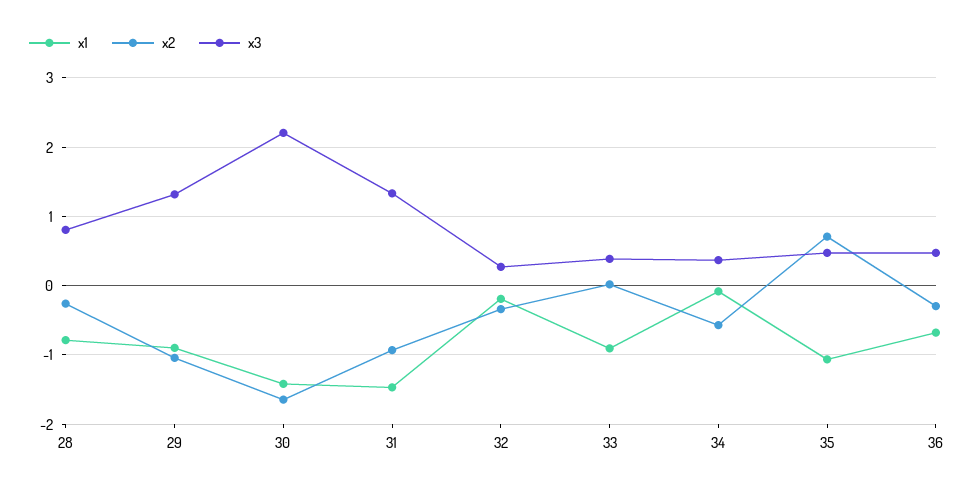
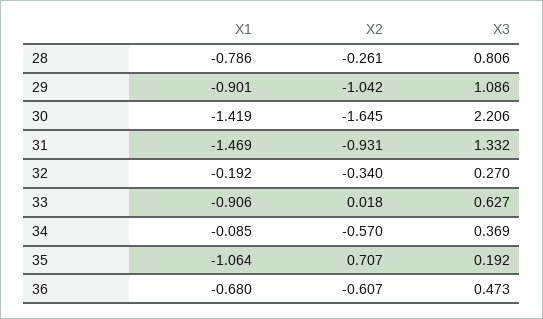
  {
    "x1": {
      "28": -0.786,
      "29": -0.901,
      "30": -1.419,
      "31": -1.469,
      "32": -0.192,
      "33": -0.906,
      "34": -0.085,
      "35": -1.064,
      "36": -0.68
    },
    "x2": {
      "28": -0.261,
      "29": -1.042,
      "30": -1.645,
      "31": -0.931,
      "32": -0.34,
      "33": 0.018,
      "34": -0.57,
      "35": 0.707,
-     "36": -0.3
+     "36": -0.607
    },
    "x3": {
      "28": 0.806,
-     "29": 1.3,
+     "29": 1.086,
      "30": 2.206,
      "31": 1.332,
      "32": 0.27,
-     "33": 0.4,
+     "33": 0.627,
      "34": 0.369,
-     "35": 0.5,
+     "35": 0.192,
      "36": 0.473
    }
  }

